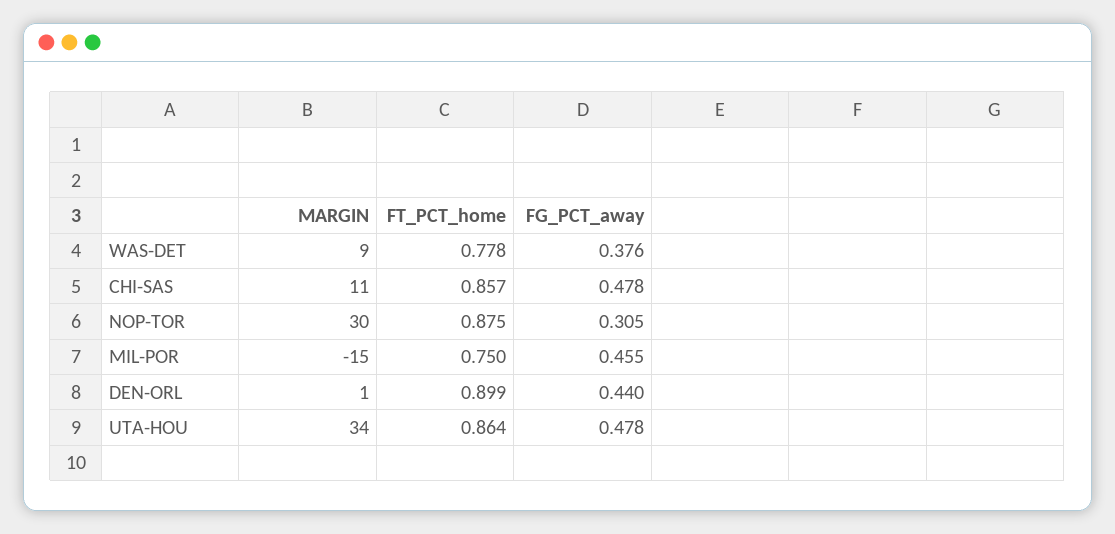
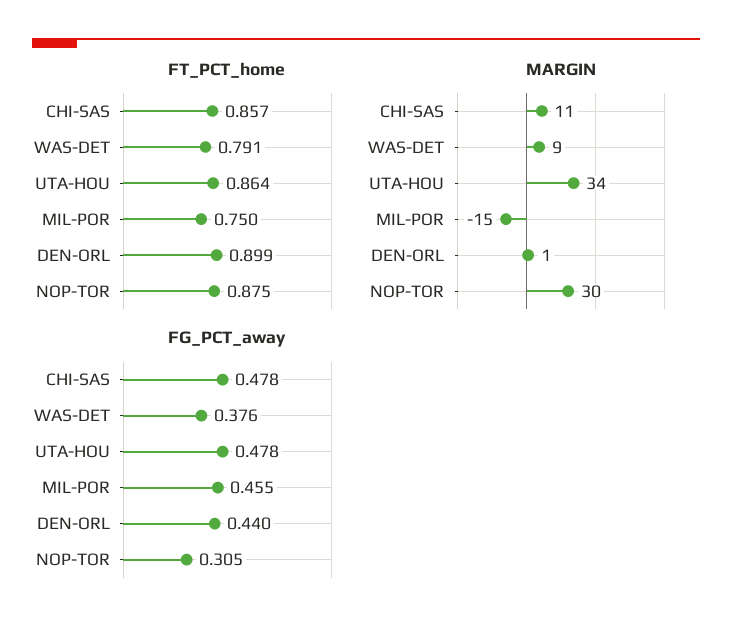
  {
    "MARGIN": {
      "WAS-DET": 9,
      "CHI-SAS": 11,
      "NOP-TOR": 30,
      "MIL-POR": -15,
      "DEN-ORL": 1,
      "UTA-HOU": 34
    },
    "FT_PCT_home": {
-     "WAS-DET": 0.778,
+     "WAS-DET": 0.791,
      "CHI-SAS": 0.857,
      "NOP-TOR": 0.875,
      "MIL-POR": 0.75,
      "DEN-ORL": 0.899,
      "UTA-HOU": 0.864
    },
    "FG_PCT_away": {
      "WAS-DET": 0.376,
      "CHI-SAS": 0.478,
      "NOP-TOR": 0.305,
      "MIL-POR": 0.455,
      "DEN-ORL": 0.44,
      "UTA-HOU": 0.478
    }
  }

